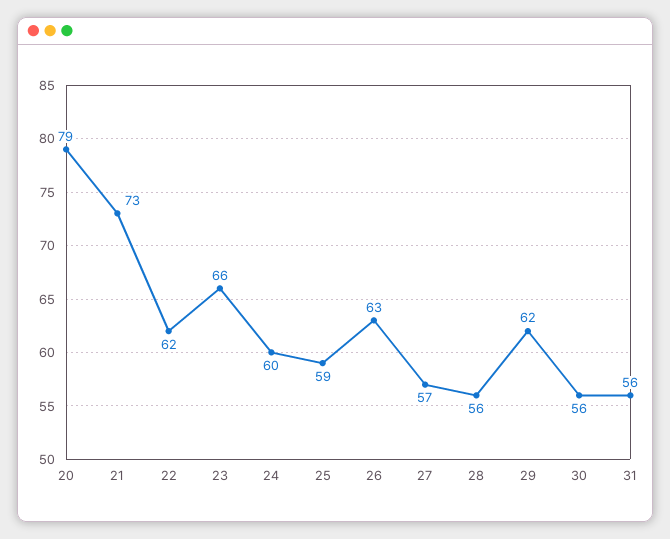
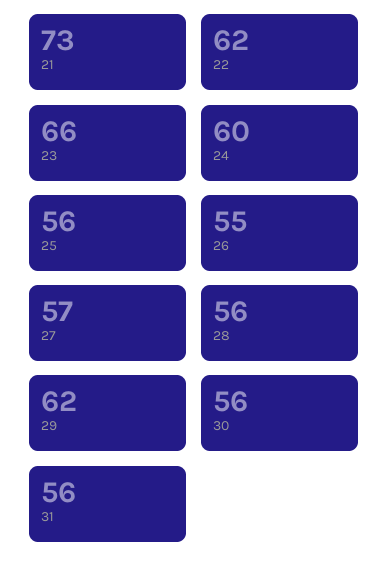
  {
-   "20": 79,
    "21": 73,
    "22": 62,
    "23": 66,
    "24": 60,
-   "25": 59,
+   "25": 56,
-   "26": 63,
+   "26": 55,
    "27": 57,
    "28": 56,
    "29": 62,
    "30": 56,
    "31": 56
  }

